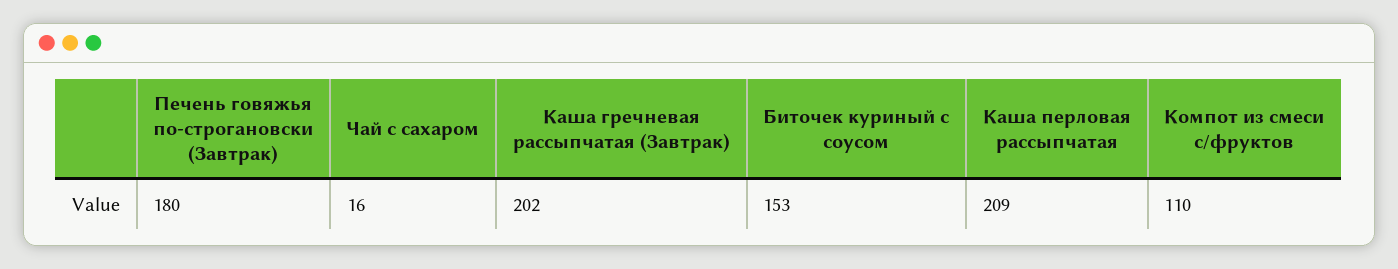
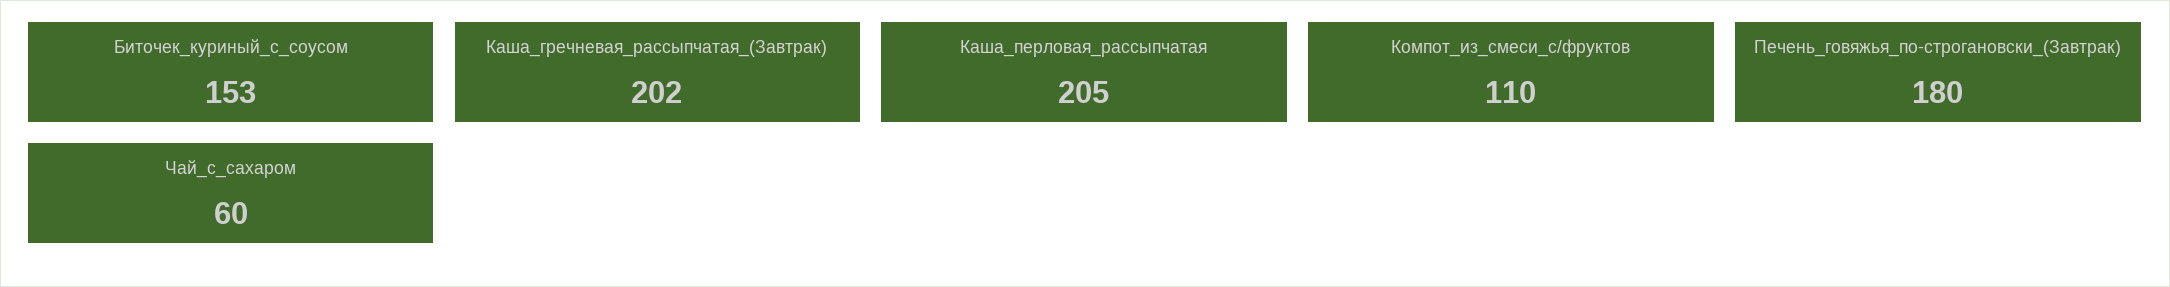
  {
    "Печень говяжья по-строгановски (Завтрак)": 180,
-   "Чай с сахаром": 16,
+   "Чай с сахаром": 60,
    "Каша гречневая рассыпчатая (Завтрак)": 202,
    "Биточек куриный с соусом": 153,
-   "Каша перловая рассыпчатая": 209,
+   "Каша перловая рассыпчатая": 205,
    "Компот из смеси с/фруктов": 110
  }

